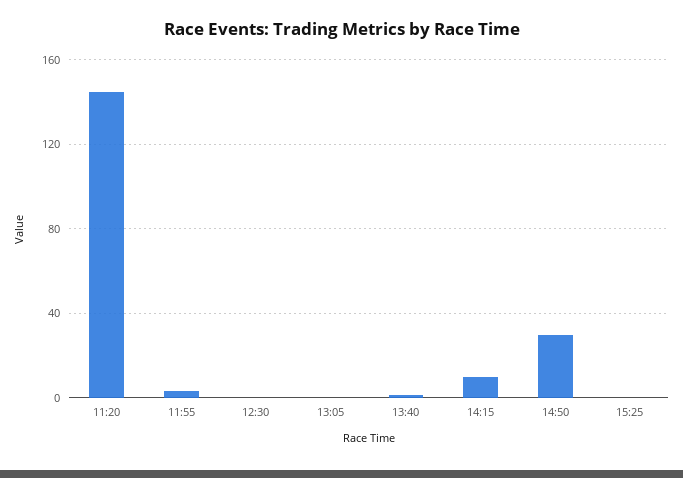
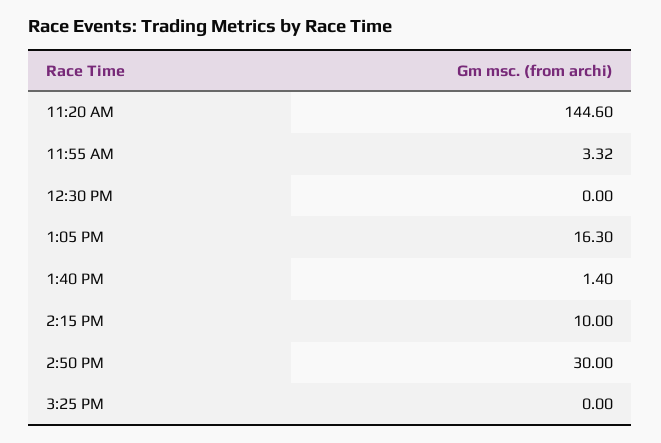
  {
    "11:20": 144.6,
    "11:55": 3.32,
    "12:30": 0,
-   "13:05": 0,
+   "13:05": 16.3,
    "13:40": 1.4,
    "14:15": 10,
    "14:50": 30,
    "15:25": 0
  }

